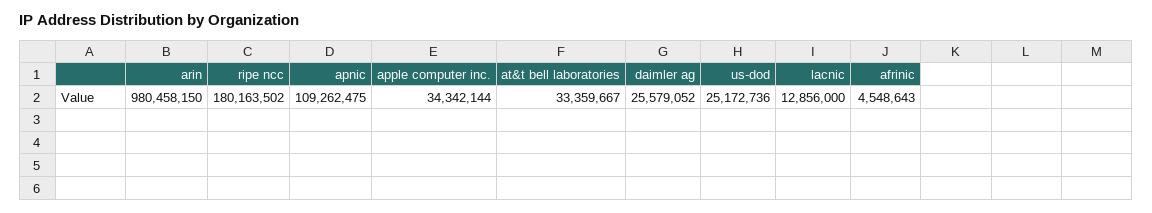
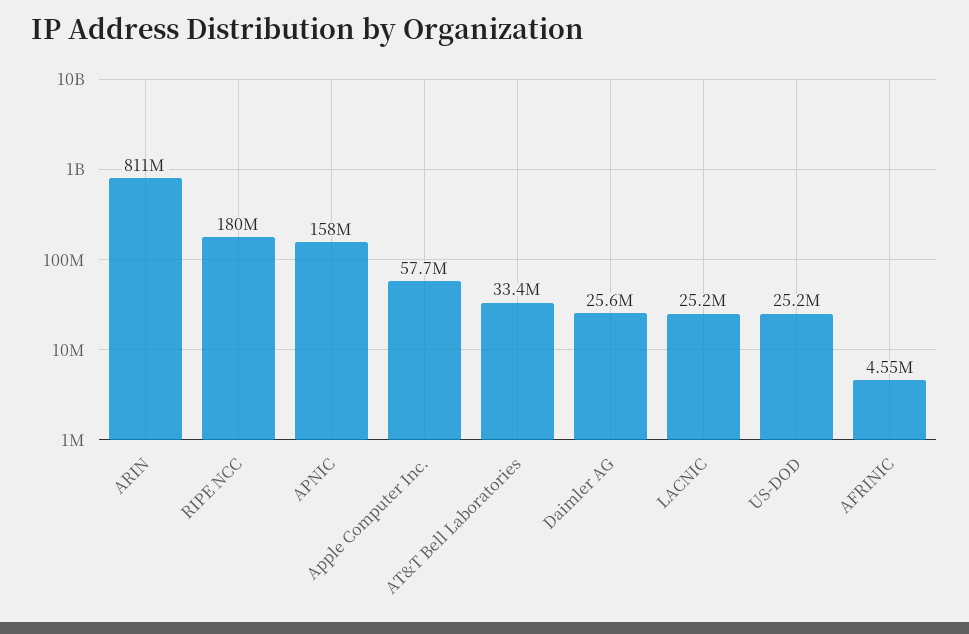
  {
-   "arin": 980458150,
+   "arin": 811000000,
    "ripe ncc": 180163502,
-   "apnic": 109262475,
+   "apnic": 158000000,
-   "apple computer inc.": 34342144,
+   "apple computer inc.": 57700000,
    "at&t bell laboratories": 33359667,
    "daimler ag": 25579052,
    "us-dod": 25172736,
-   "lacnic": 12856000,
+   "lacnic": 25200000,
    "afrinic": 4548643
  }

